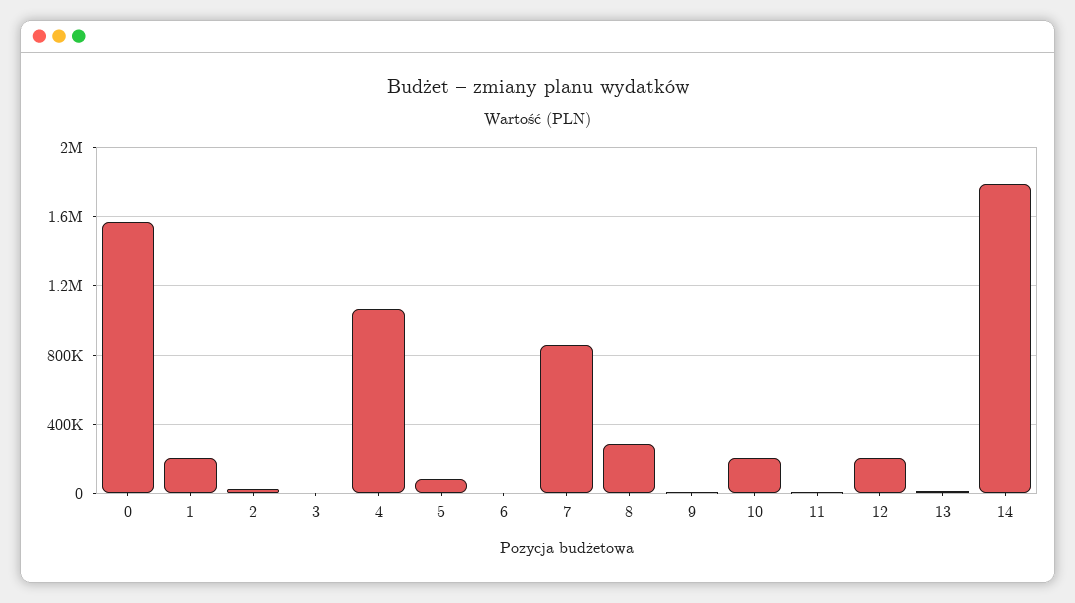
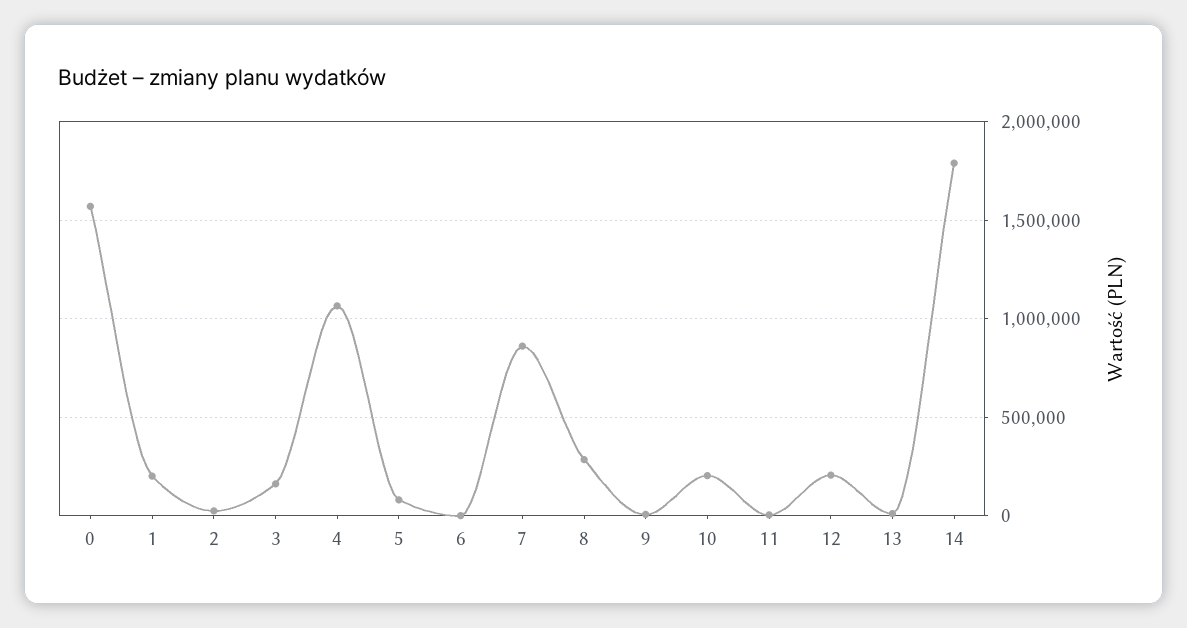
  {
    "0": 1550000,
    "1": 200000,
    "2": 50000,
-   "3": 0,
+   "3": 150000,
    "4": 1050000,
    "5": 100000,
    "6": 0,
    "7": 850000,
    "8": 300000,
    "9": 0,
    "10": 200000,
    "11": 0,
    "12": 200000,
    "13": 0,
    "14": 1800000
  }

